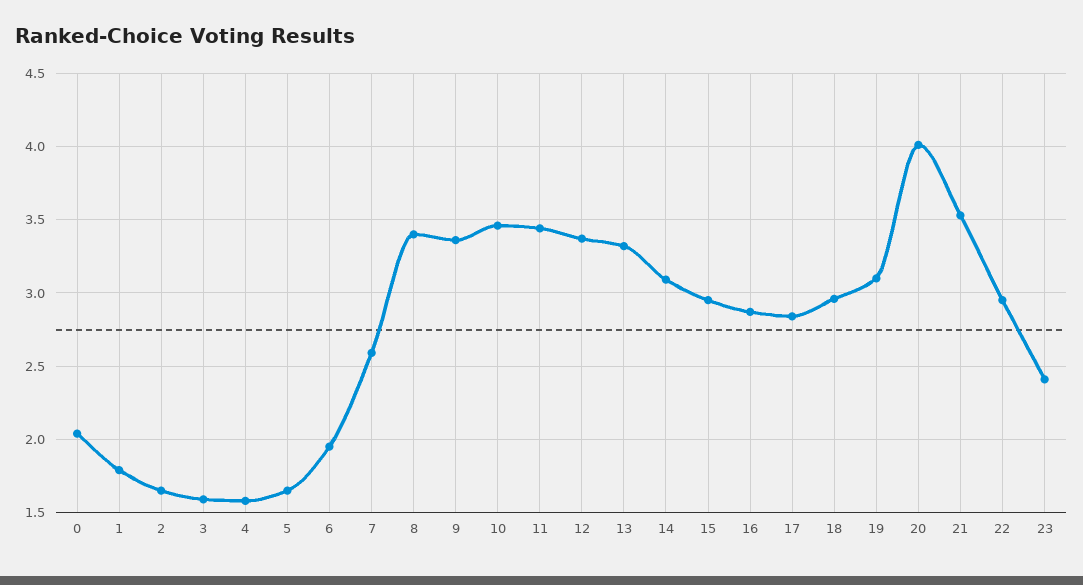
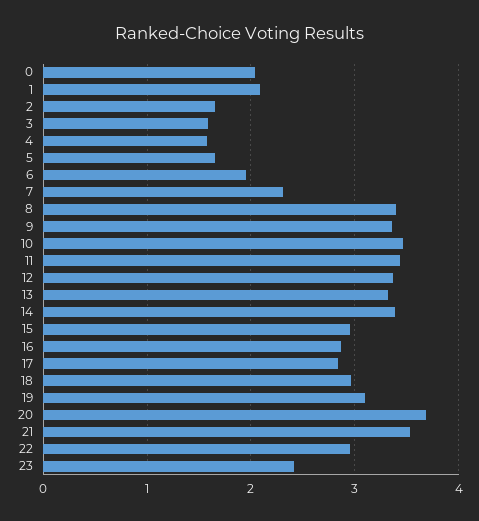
  {
    "0": 2.05,
-   "1": 1.8,
+   "1": 2.1,
    "2": 1.65,
    "3": 1.6,
    "4": 1.6,
    "5": 1.65,
    "6": 1.95,
-   "7": 2.6,
+   "7": 2.3,
    "8": 3.4,
    "9": 3.35,
    "10": 3.45,
    "11": 3.45,
    "12": 3.35,
    "13": 3.3,
-   "14": 3.1,
+   "14": 3.4,
    "15": 2.95,
    "16": 2.85,
    "17": 2.85,
    "18": 2.95,
    "19": 3.1,
-   "20": 4,
+   "20": 3.7,
    "21": 3.55,
    "22": 2.95,
    "23": 2.4
  }

